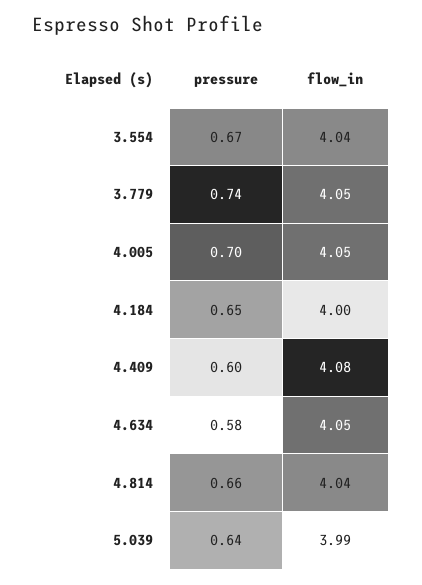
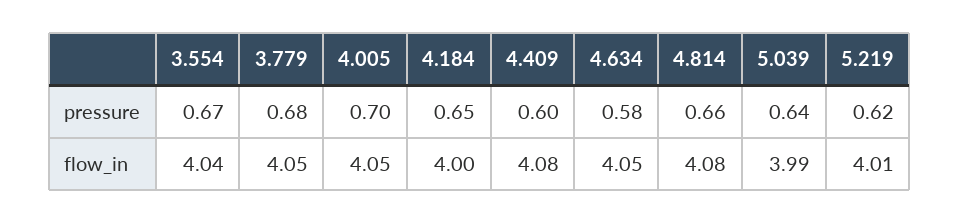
  {
    "pressure": {
      "3.554": 0.67,
-     "3.779": 0.74,
+     "3.779": 0.68,
      "4.005": 0.7,
      "4.184": 0.65,
      "4.409": 0.6,
      "4.634": 0.58,
      "4.814": 0.66,
-     "5.039": 0.64
+     "5.039": 0.64,
+     "5.219": 0.62
    },
    "flow_in": {
      "3.554": 4.04,
      "3.779": 4.05,
      "4.005": 4.05,
      "4.184": 4,
      "4.409": 4.08,
      "4.634": 4.05,
-     "4.814": 4.04,
+     "4.814": 4.08,
-     "5.039": 3.99
+     "5.039": 3.99,
+     "5.219": 4.01
    }
  }

